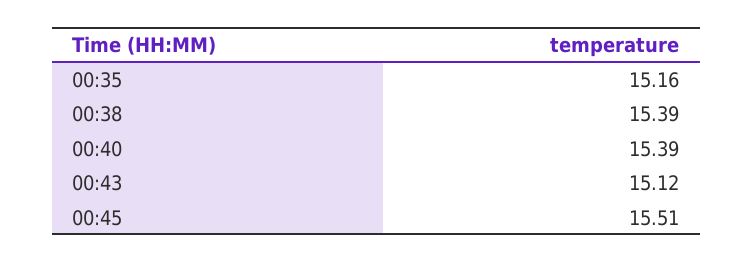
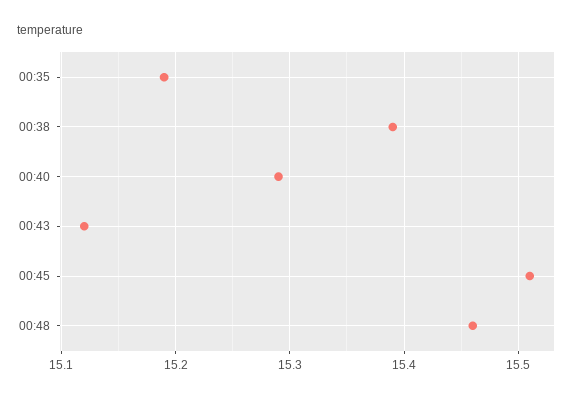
  {
-   "00:35": 15.16,
+   "00:35": 15.19,
    "00:38": 15.39,
-   "00:40": 15.39,
+   "00:40": 15.29,
    "00:43": 15.12,
-   "00:45": 15.51
+   "00:45": 15.51,
+   "00:48": 15.46
  }

